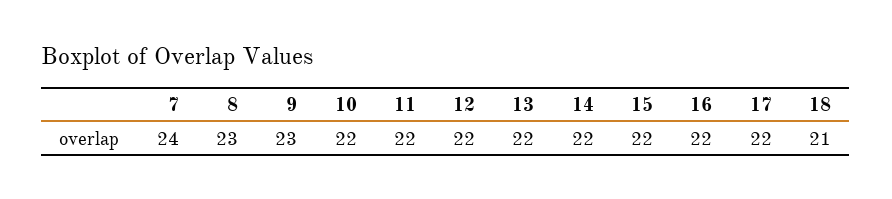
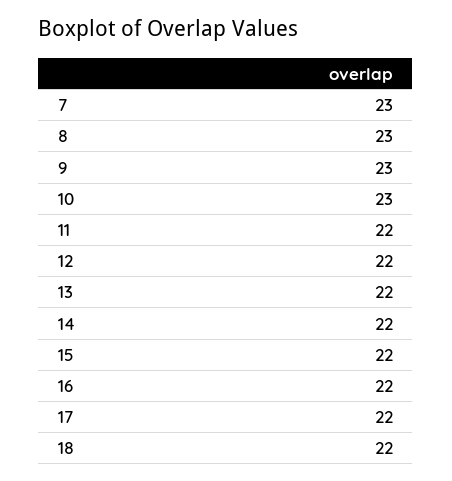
  {
-   "7": 24,
+   "7": 23,
    "8": 23,
    "9": 23,
-   "10": 22,
+   "10": 23,
    "11": 22,
    "12": 22,
    "13": 22,
    "14": 22,
    "15": 22,
    "16": 22,
    "17": 22,
-   "18": 21
+   "18": 22
  }

